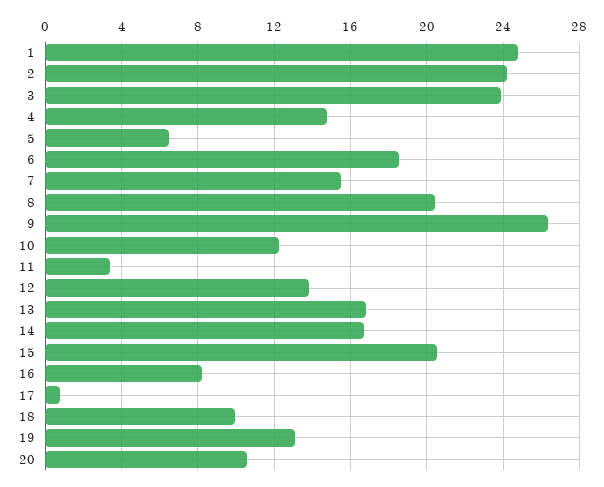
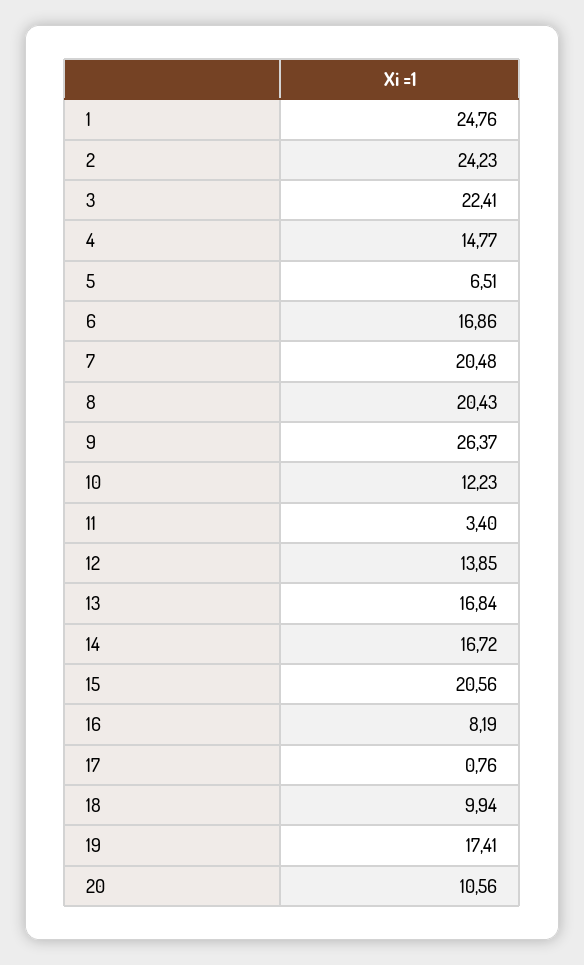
  {
    "1": 24.76,
    "2": 24.23,
-   "3": 24,
+   "3": 22.41,
    "4": 14.77,
    "5": 6.51,
-   "6": 18.5,
+   "6": 16.86,
-   "7": 15.5,
+   "7": 20.48,
    "8": 20.43,
    "9": 26.37,
    "10": 12.23,
    "11": 3.4,
    "12": 13.85,
    "13": 16.84,
    "14": 16.72,
    "15": 20.56,
    "16": 8.19,
    "17": 0.76,
    "18": 9.94,
-   "19": 13,
+   "19": 17.41,
    "20": 10.56
  }

